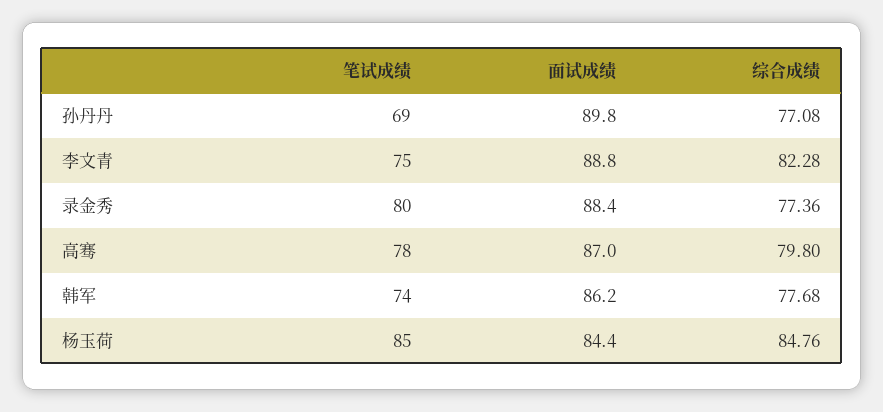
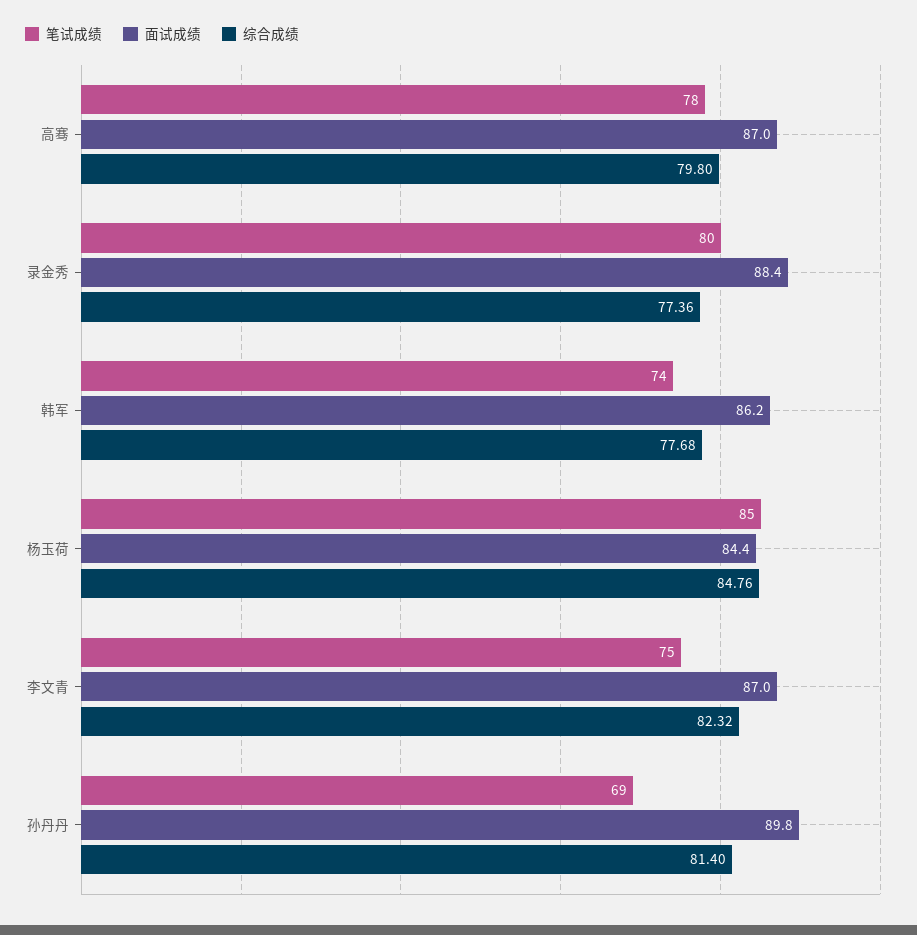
  {
    "笔试成绩": {
      "孙丹丹": 69,
      "李文青": 75,
      "录金秀": 80,
      "高骞": 78,
      "韩军": 74,
      "杨玉荷": 85
    },
    "面试成绩": {
      "孙丹丹": 89.8,
-     "李文青": 88.8,
+     "李文青": 87,
      "录金秀": 88.4,
      "高骞": 87,
      "韩军": 86.2,
      "杨玉荷": 84.4
    },
    "综合成绩": {
-     "孙丹丹": 77.08,
+     "孙丹丹": 81.4,
-     "李文青": 82.28,
+     "李文青": 82.32,
      "录金秀": 77.36,
      "高骞": 79.8,
      "韩军": 77.68,
      "杨玉荷": 84.76
    }
  }

